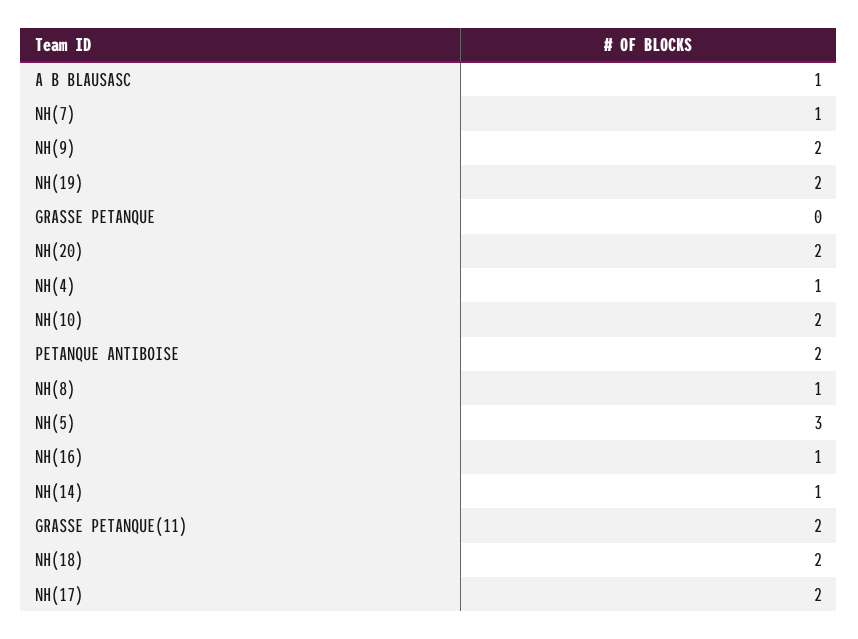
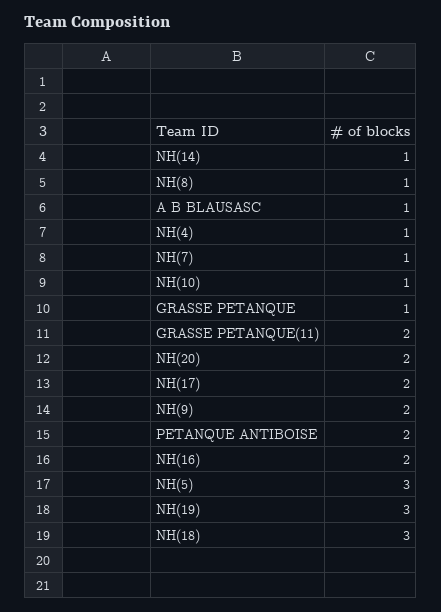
  {
    "A B BLAUSASC": 1,
    "NH(7)": 1,
    "NH(9)": 2,
-   "NH(19)": 2,
+   "NH(19)": 3,
-   "GRASSE PETANQUE": 0,
+   "GRASSE PETANQUE": 1,
    "NH(20)": 2,
    "NH(4)": 1,
-   "NH(10)": 2,
+   "NH(10)": 1,
    "PETANQUE ANTIBOISE": 2,
    "NH(8)": 1,
    "NH(5)": 3,
-   "NH(16)": 1,
+   "NH(16)": 2,
    "NH(14)": 1,
    "GRASSE PETANQUE(11)": 2,
-   "NH(18)": 2,
+   "NH(18)": 3,
    "NH(17)": 2
  }

